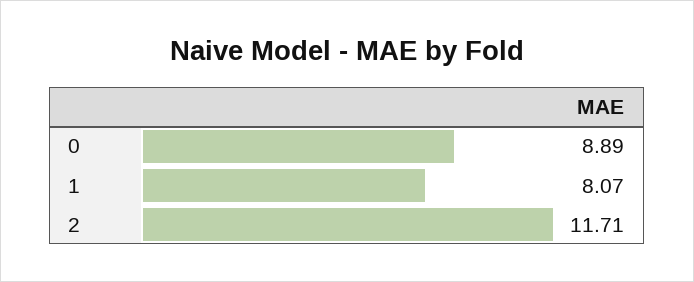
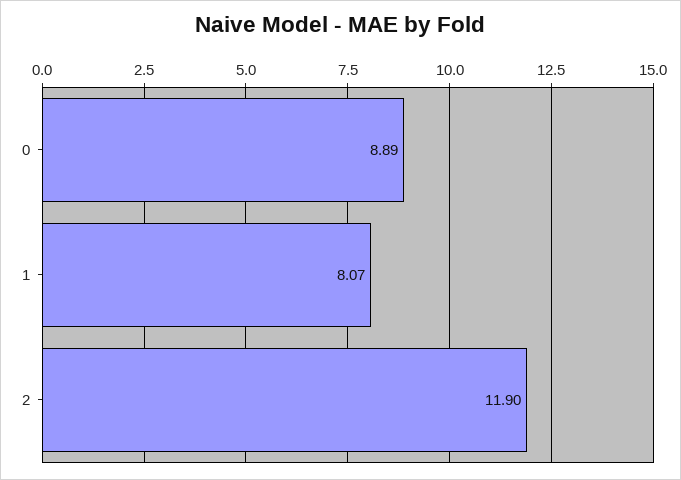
  {
    "0": 8.89,
    "1": 8.07,
-   "2": 11.71
+   "2": 11.9
  }

